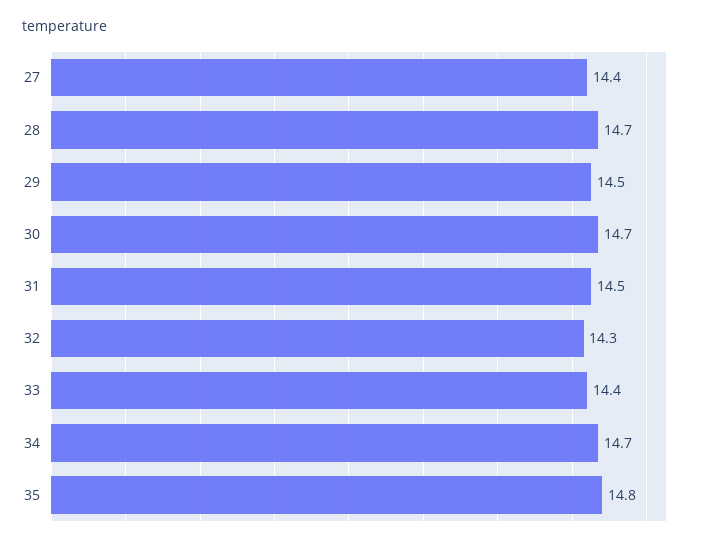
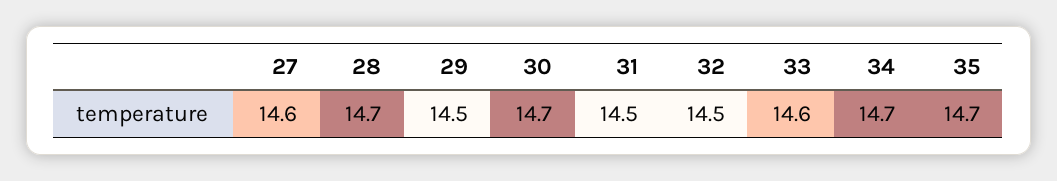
  {
-   "27": 14.4,
+   "27": 14.6,
    "28": 14.7,
    "29": 14.5,
    "30": 14.7,
    "31": 14.5,
-   "32": 14.3,
+   "32": 14.5,
-   "33": 14.4,
+   "33": 14.6,
    "34": 14.7,
-   "35": 14.8
+   "35": 14.7
  }

